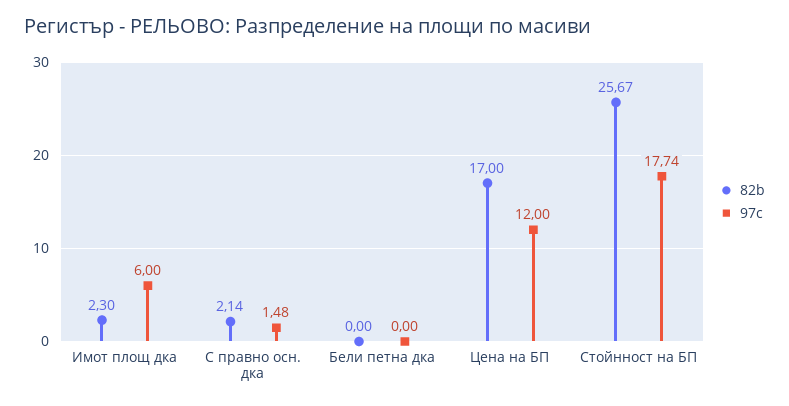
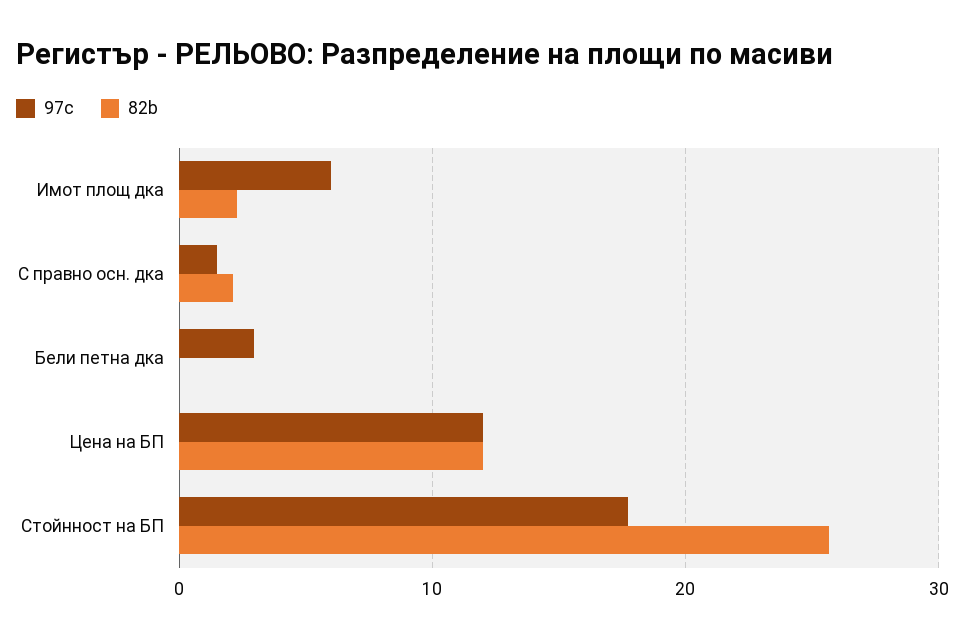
  {
    "82b": {
      "Имот площ дка": 2.3,
      "С правно осн. дка": 2.14,
      "Бели петна дка": 0,
-     "Цена на БП": 17,
+     "Цена на БП": 12,
      "Стойнност на БП": 25.67
    },
    "97c": {
      "Имот площ дка": 6,
      "С правно осн. дка": 1.48,
-     "Бели петна дка": 0,
+     "Бели петна дка": 3,
      "Цена на БП": 12,
      "Стойнност на БП": 17.74
    }
  }

